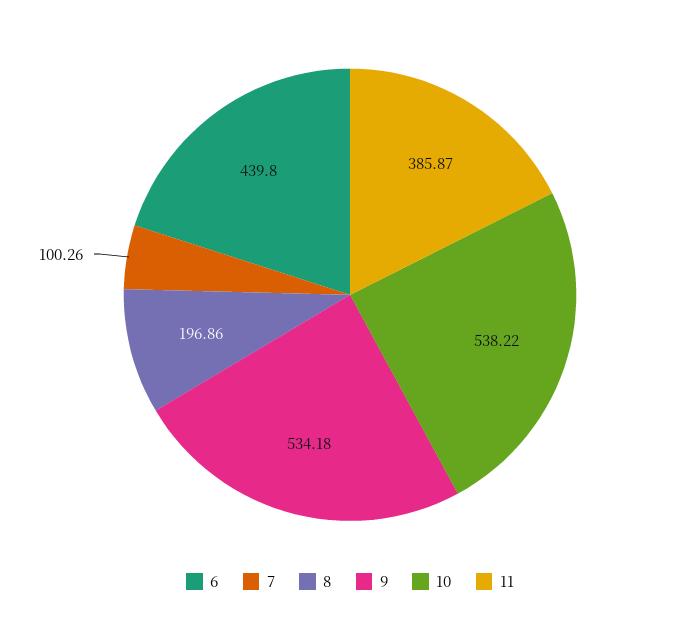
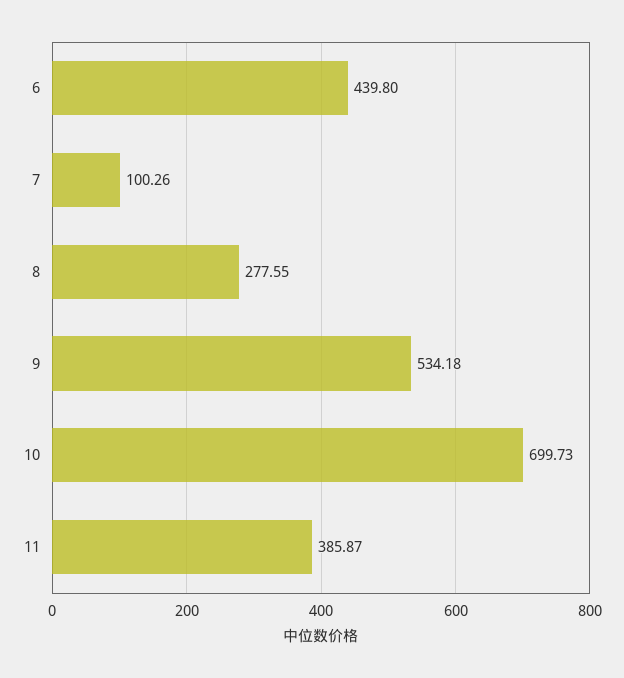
  {
    "6": 439.8,
    "7": 100.26,
-   "8": 196.86,
+   "8": 277.55,
    "9": 534.18,
-   "10": 538.22,
+   "10": 699.73,
    "11": 385.87
  }

